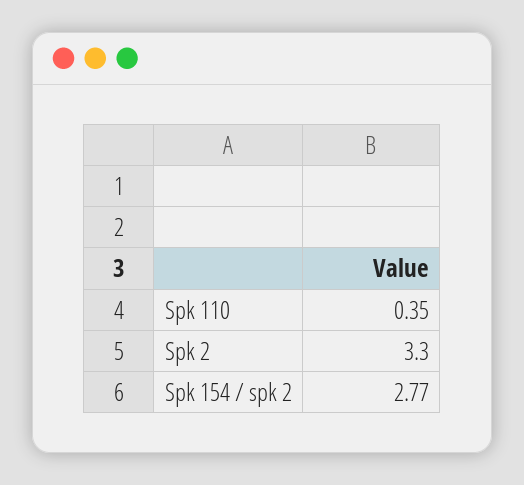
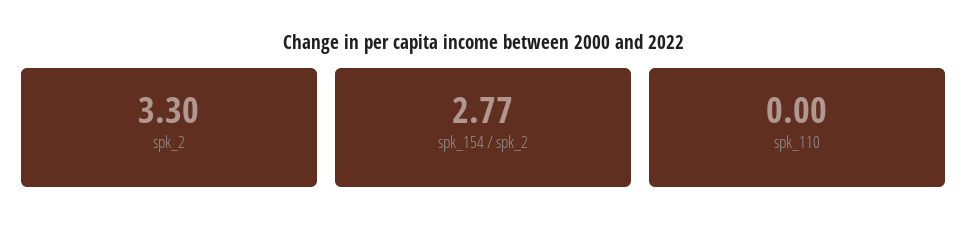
  {
-   "Spk 110": 0.35,
+   "Spk 110": 0,
    "Spk 2": 3.3,
    "Spk 154 / spk 2": 2.77
  }

